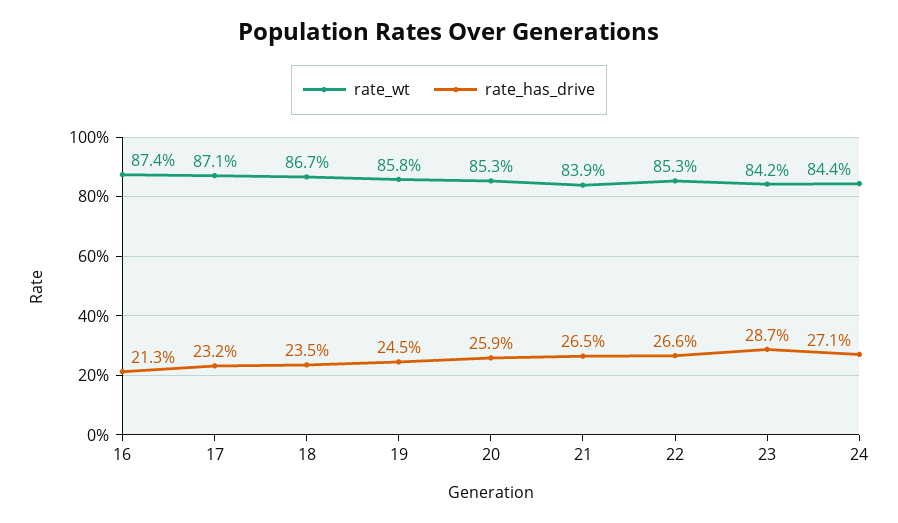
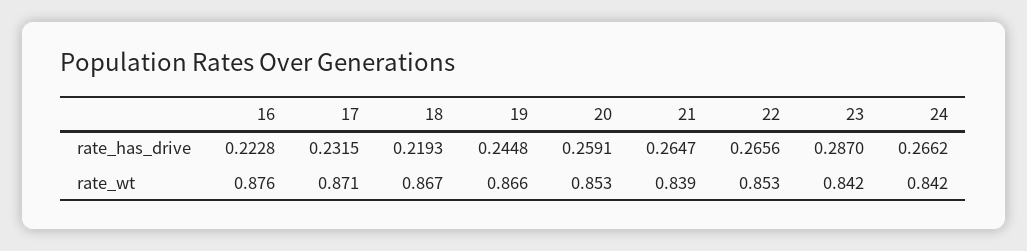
  {
    "rate_wt": {
-     "16": 0.874,
+     "16": 0.876,
      "17": 0.871,
      "18": 0.867,
-     "19": 0.858,
+     "19": 0.866,
      "20": 0.853,
      "21": 0.839,
      "22": 0.853,
      "23": 0.842,
-     "24": 0.844
+     "24": 0.842
    },
    "rate_has_drive": {
-     "16": 0.213,
+     "16": 0.2228,
      "17": 0.2315,
-     "18": 0.235,
+     "18": 0.2193,
      "19": 0.2448,
      "20": 0.2591,
      "21": 0.2647,
      "22": 0.2656,
      "23": 0.287,
-     "24": 0.271
+     "24": 0.2662
    }
  }

